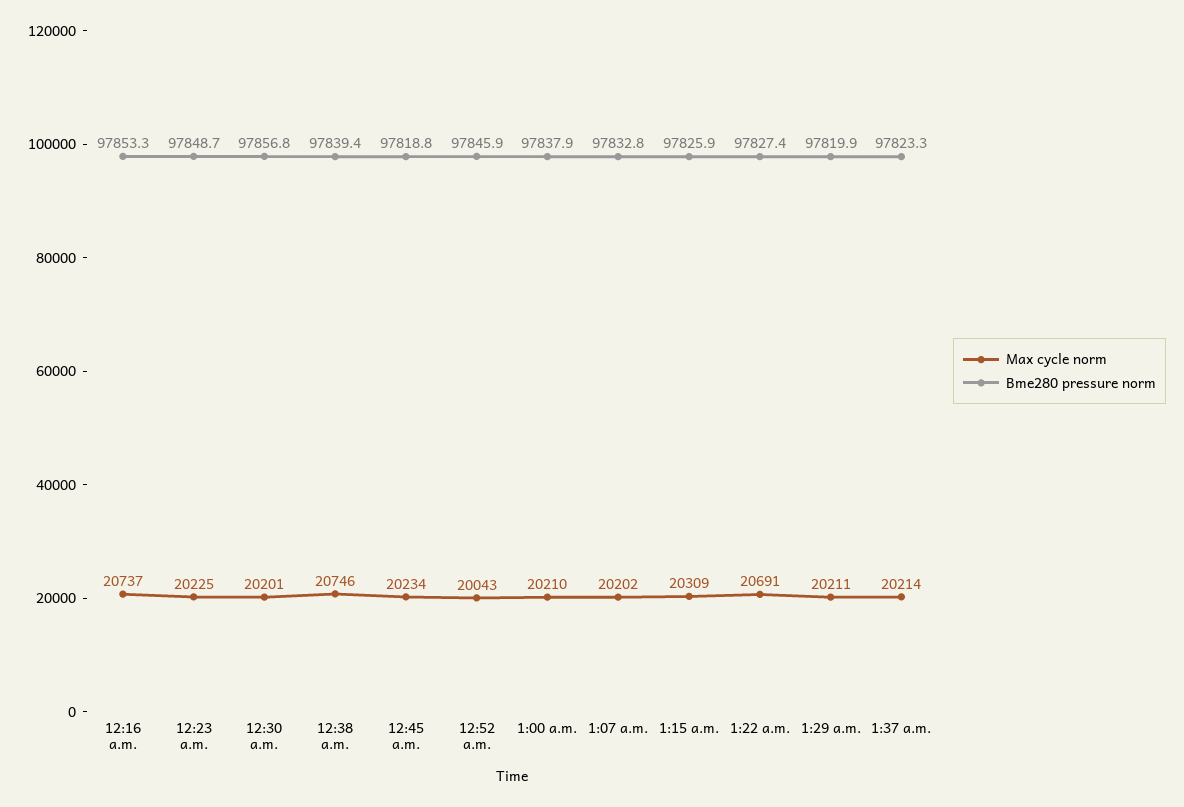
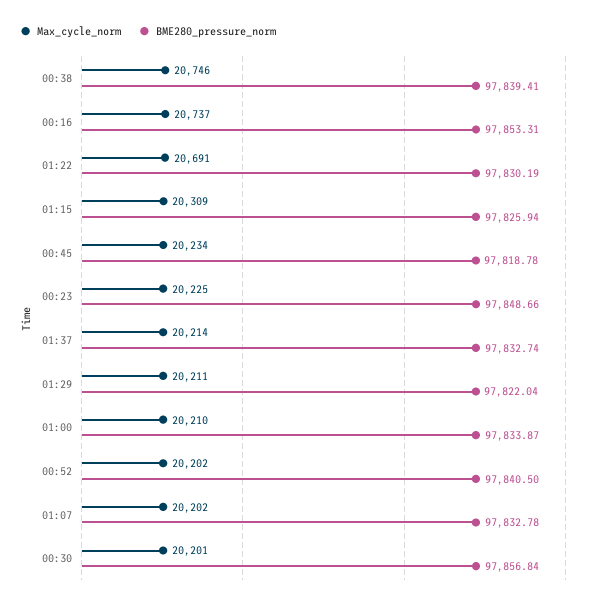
  {
    "Max cycle norm": {
      "12:16 a.m.": 20737,
      "12:23 a.m.": 20225,
      "12:30 a.m.": 20201,
      "12:38 a.m.": 20746,
      "12:45 a.m.": 20234,
-     "12:52 a.m.": 20043,
+     "12:52 a.m.": 20202,
      "1:00 a.m.": 20210,
      "1:07 a.m.": 20202,
      "1:15 a.m.": 20309,
      "1:22 a.m.": 20691,
      "1:29 a.m.": 20211,
      "1:37 a.m.": 20214
    },
    "Bme280 pressure norm": {
      "12:16 a.m.": 97853.31,
      "12:23 a.m.": 97848.66,
      "12:30 a.m.": 97856.84,
      "12:38 a.m.": 97839.41,
      "12:45 a.m.": 97818.78,
-     "12:52 a.m.": 97845.9,
+     "12:52 a.m.": 97840.5,
-     "1:00 a.m.": 97837.9,
+     "1:00 a.m.": 97833.87,
      "1:07 a.m.": 97832.78,
      "1:15 a.m.": 97825.94,
-     "1:22 a.m.": 97827.4,
+     "1:22 a.m.": 97830.19,
-     "1:29 a.m.": 97819.9,
+     "1:29 a.m.": 97822.04,
-     "1:37 a.m.": 97823.3
+     "1:37 a.m.": 97832.74
    }
  }

